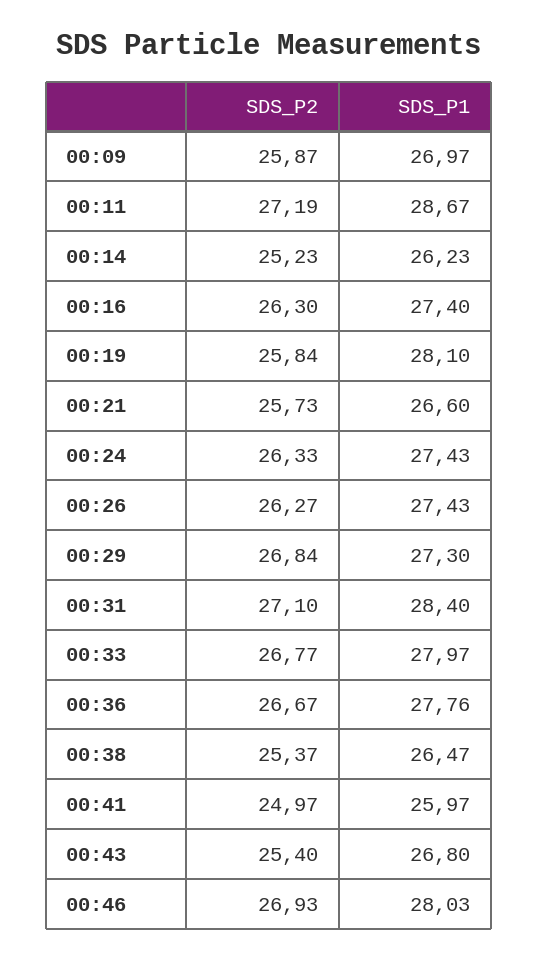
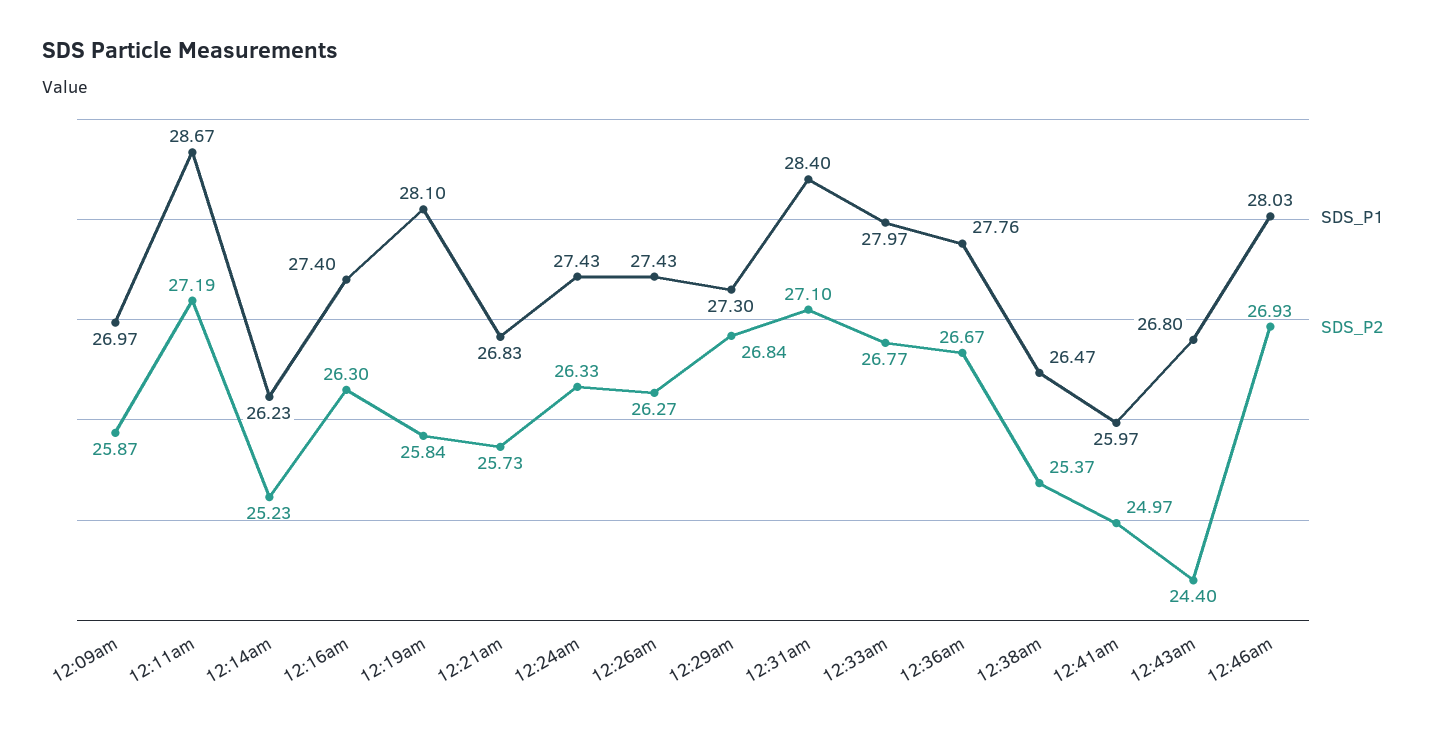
  {
    "SDS_P2": {
      "00:09": 25.87,
      "00:11": 27.19,
      "00:14": 25.23,
      "00:16": 26.3,
      "00:19": 25.84,
      "00:21": 25.73,
      "00:24": 26.33,
      "00:26": 26.27,
      "00:29": 26.84,
      "00:31": 27.1,
      "00:33": 26.77,
      "00:36": 26.67,
      "00:38": 25.37,
      "00:41": 24.97,
-     "00:43": 25.4,
+     "00:43": 24.4,
      "00:46": 26.93
    },
    "SDS_P1": {
      "00:09": 26.97,
      "00:11": 28.67,
      "00:14": 26.23,
      "00:16": 27.4,
      "00:19": 28.1,
-     "00:21": 26.6,
+     "00:21": 26.83,
      "00:24": 27.43,
      "00:26": 27.43,
      "00:29": 27.3,
      "00:31": 28.4,
      "00:33": 27.97,
      "00:36": 27.76,
      "00:38": 26.47,
      "00:41": 25.97,
      "00:43": 26.8,
      "00:46": 28.03
    }
  }

